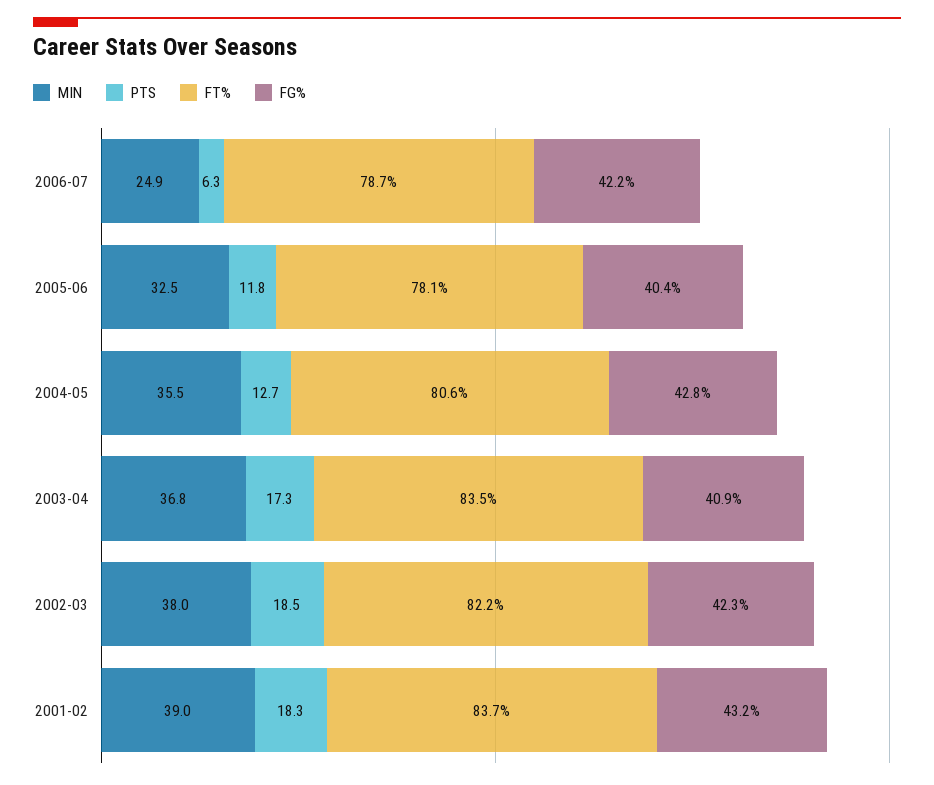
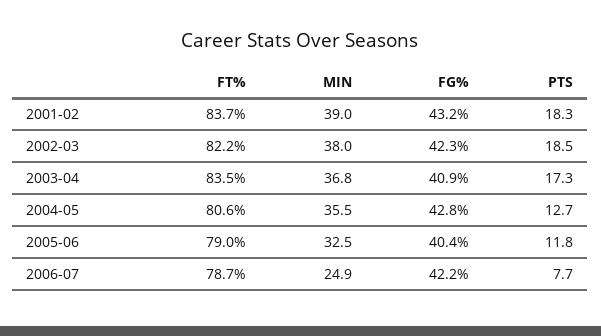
  {
    "MIN": {
      "2006-07": 24.9,
      "2005-06": 32.5,
      "2004-05": 35.5,
      "2003-04": 36.8,
      "2002-03": 38,
      "2001-02": 39
    },
    "PTS": {
-     "2006-07": 6.3,
+     "2006-07": 7.7,
      "2005-06": 11.8,
      "2004-05": 12.7,
      "2003-04": 17.3,
      "2002-03": 18.5,
      "2001-02": 18.3
    },
    "FT%": {
      "2006-07": 78.7,
-     "2005-06": 78.1,
+     "2005-06": 79,
      "2004-05": 80.6,
      "2003-04": 83.5,
      "2002-03": 82.2,
      "2001-02": 83.7
    },
    "FG%": {
      "2006-07": 42.2,
      "2005-06": 40.4,
      "2004-05": 42.8,
      "2003-04": 40.9,
      "2002-03": 42.3,
      "2001-02": 43.2
    }
  }

